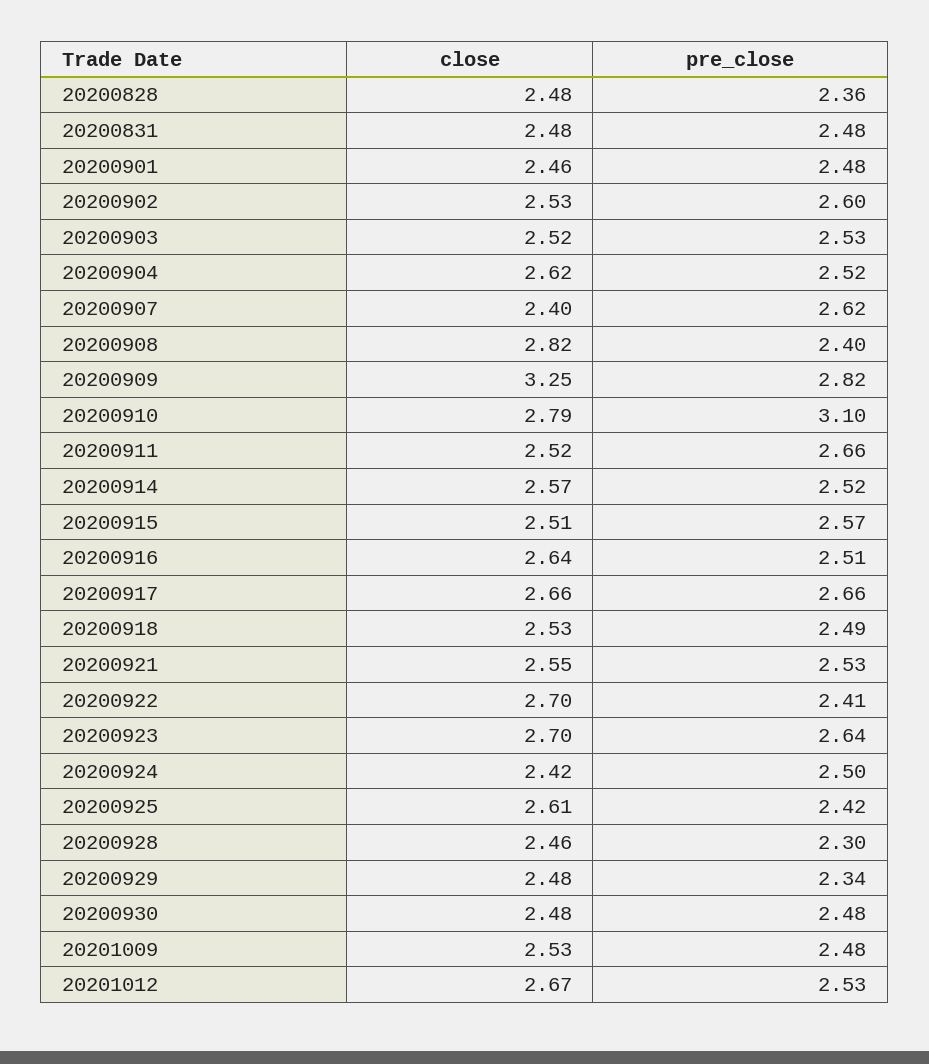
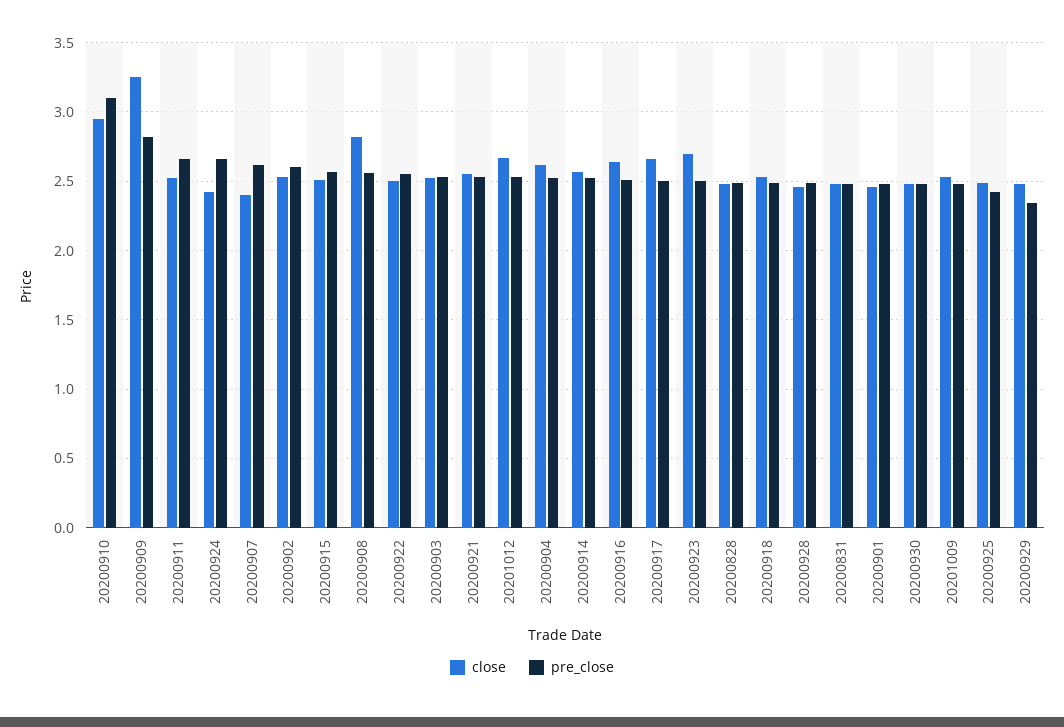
  {
    "close": {
      "20200828": 2.48,
      "20200831": 2.48,
      "20200901": 2.46,
      "20200902": 2.53,
      "20200903": 2.52,
      "20200904": 2.62,
      "20200907": 2.4,
      "20200908": 2.82,
      "20200909": 3.25,
-     "20200910": 2.79,
+     "20200910": 2.95,
      "20200911": 2.52,
      "20200914": 2.57,
      "20200915": 2.51,
      "20200916": 2.64,
      "20200917": 2.66,
      "20200918": 2.53,
      "20200921": 2.55,
-     "20200922": 2.7,
+     "20200922": 2.5,
      "20200923": 2.7,
      "20200924": 2.42,
-     "20200925": 2.61,
+     "20200925": 2.5,
      "20200928": 2.46,
      "20200929": 2.48,
      "20200930": 2.48,
      "20201009": 2.53,
      "20201012": 2.67
    },
    "pre_close": {
-     "20200828": 2.36,
+     "20200828": 2.5,
      "20200831": 2.48,
      "20200901": 2.48,
      "20200902": 2.6,
      "20200903": 2.53,
      "20200904": 2.52,
      "20200907": 2.62,
-     "20200908": 2.4,
+     "20200908": 2.55,
      "20200909": 2.82,
      "20200910": 3.1,
      "20200911": 2.66,
      "20200914": 2.52,
      "20200915": 2.57,
      "20200916": 2.51,
-     "20200917": 2.66,
+     "20200917": 2.5,
      "20200918": 2.49,
      "20200921": 2.53,
-     "20200922": 2.41,
+     "20200922": 2.55,
-     "20200923": 2.64,
+     "20200923": 2.5,
-     "20200924": 2.5,
+     "20200924": 2.65,
      "20200925": 2.42,
-     "20200928": 2.3,
+     "20200928": 2.5,
      "20200929": 2.34,
      "20200930": 2.48,
      "20201009": 2.48,
      "20201012": 2.53
    }
  }

